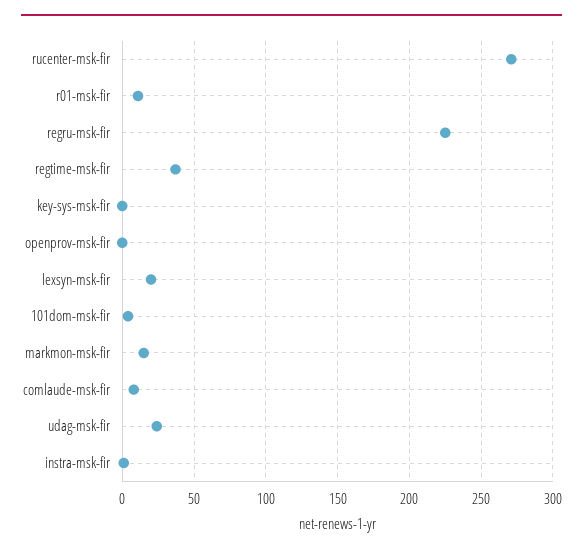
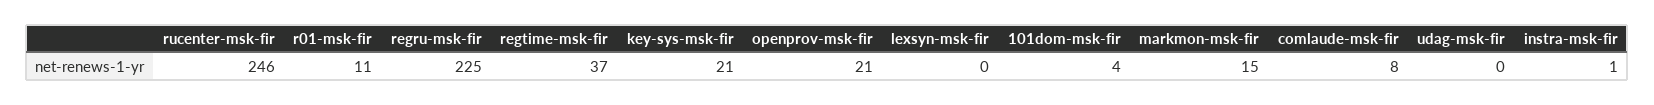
  {
-   "rucenter-msk-fir": 270,
+   "rucenter-msk-fir": 246,
    "r01-msk-fir": 11,
    "regru-msk-fir": 225,
    "regtime-msk-fir": 37,
-   "key-sys-msk-fir": 0,
+   "key-sys-msk-fir": 21,
-   "openprov-msk-fir": 0,
+   "openprov-msk-fir": 21,
-   "lexsyn-msk-fir": 20,
+   "lexsyn-msk-fir": 0,
    "101dom-msk-fir": 4,
    "markmon-msk-fir": 15,
    "comlaude-msk-fir": 8,
-   "udag-msk-fir": 25,
+   "udag-msk-fir": 0,
    "instra-msk-fir": 1
  }

